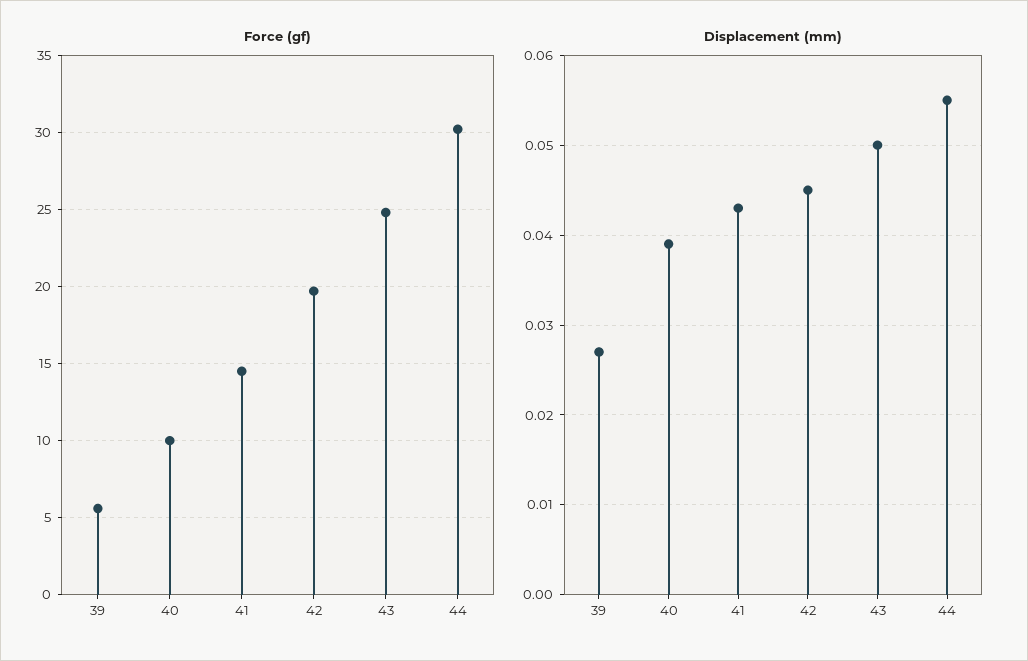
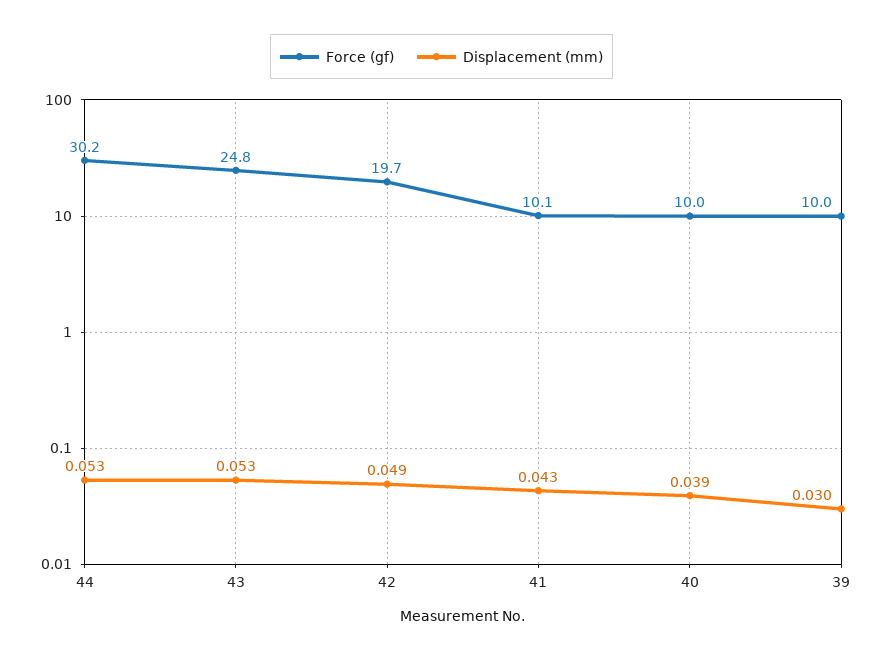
  {
    "Force (gf)": {
-     "39": 5.5,
+     "39": 10,
      "40": 10,
-     "41": 14.5,
+     "41": 10.1,
      "42": 19.7,
      "43": 24.8,
      "44": 30.2
    },
    "Displacement (mm)": {
-     "39": 0.027,
+     "39": 0.03,
      "40": 0.039,
      "41": 0.043,
-     "42": 0.045,
+     "42": 0.049,
-     "43": 0.05,
+     "43": 0.053,
-     "44": 0.055
+     "44": 0.053
    }
  }

